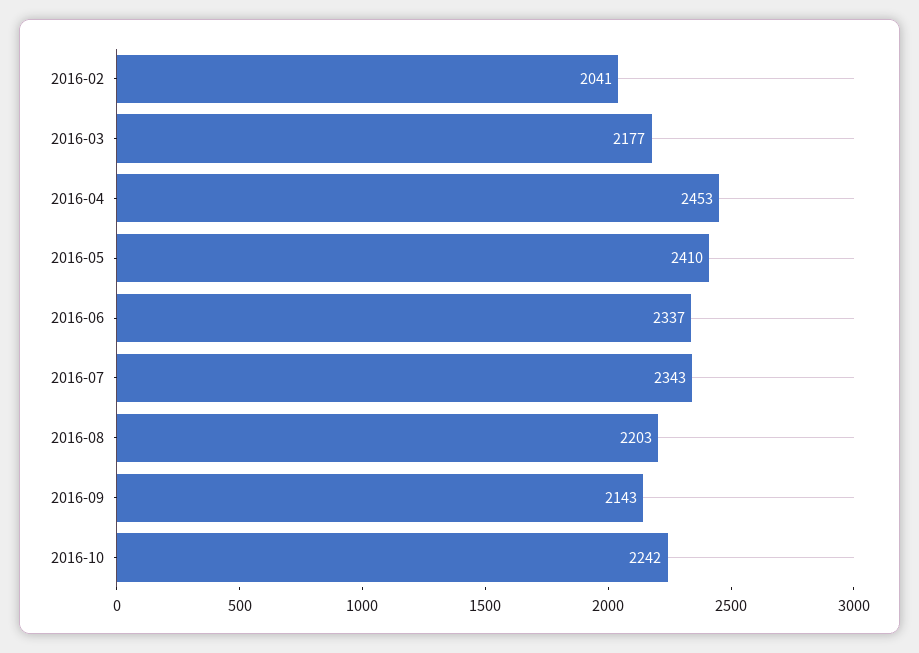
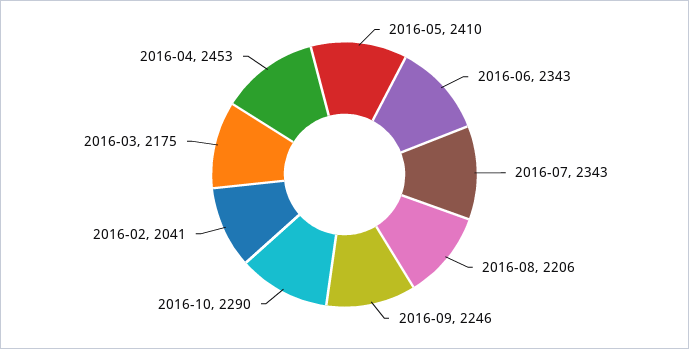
  {
    "2016-02": 2041,
-   "2016-03": 2177,
+   "2016-03": 2175,
    "2016-04": 2453,
    "2016-05": 2410,
-   "2016-06": 2337,
+   "2016-06": 2343,
    "2016-07": 2343,
-   "2016-08": 2203,
+   "2016-08": 2206,
-   "2016-09": 2143,
+   "2016-09": 2246,
-   "2016-10": 2242
+   "2016-10": 2290
  }

